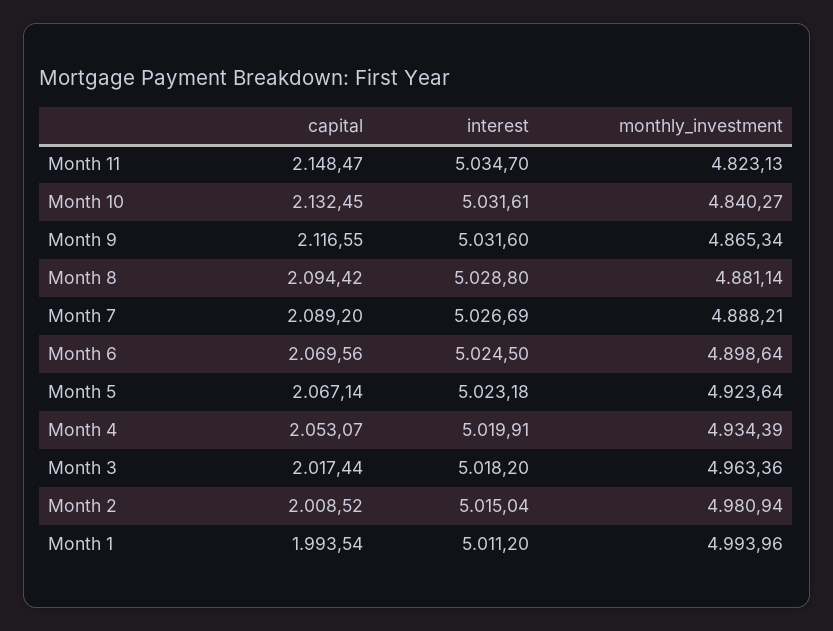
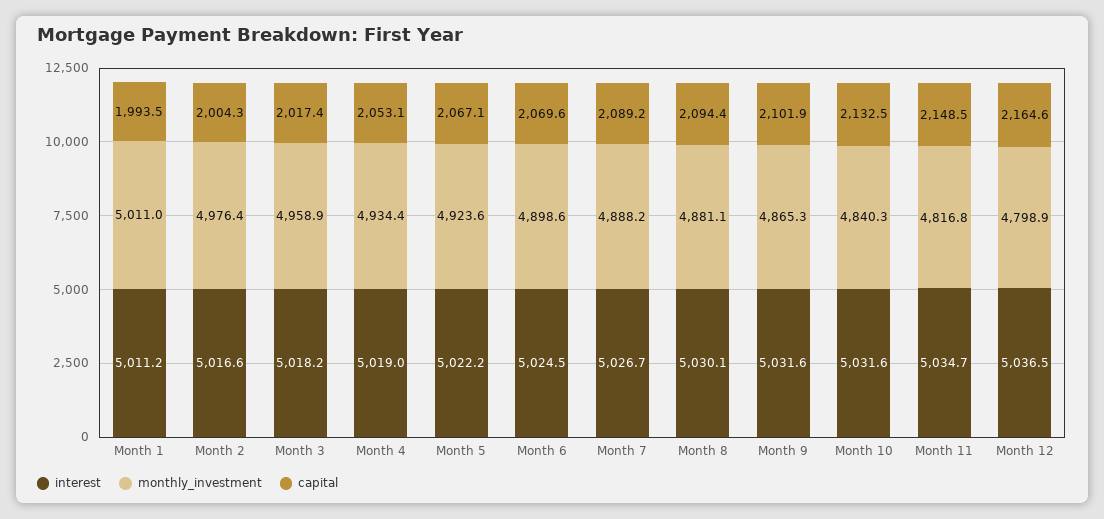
  {
    "capital": {
      "Month 11": 2148.47,
      "Month 10": 2132.45,
-     "Month 9": 2116.55,
+     "Month 9": 2101.9,
      "Month 8": 2094.42,
      "Month 7": 2089.2,
      "Month 6": 2069.56,
      "Month 5": 2067.14,
      "Month 4": 2053.07,
      "Month 3": 2017.44,
-     "Month 2": 2008.52,
+     "Month 2": 2004.3,
-     "Month 1": 1993.54
+     "Month 1": 1993.54,
+     "Month 12": 2164.6
    },
    "interest": {
      "Month 11": 5034.7,
      "Month 10": 5031.61,
      "Month 9": 5031.6,
-     "Month 8": 5028.8,
+     "Month 8": 5030.1,
      "Month 7": 5026.69,
      "Month 6": 5024.5,
-     "Month 5": 5023.18,
+     "Month 5": 5022.2,
-     "Month 4": 5019.91,
+     "Month 4": 5019,
      "Month 3": 5018.2,
-     "Month 2": 5015.04,
+     "Month 2": 5016.6,
-     "Month 1": 5011.2
+     "Month 1": 5011.2,
+     "Month 12": 5036.5
    },
    "monthly_investment": {
-     "Month 11": 4823.13,
+     "Month 11": 4816.8,
      "Month 10": 4840.27,
      "Month 9": 4865.34,
      "Month 8": 4881.14,
      "Month 7": 4888.21,
      "Month 6": 4898.64,
      "Month 5": 4923.64,
      "Month 4": 4934.39,
-     "Month 3": 4963.36,
+     "Month 3": 4958.9,
-     "Month 2": 4980.94,
+     "Month 2": 4976.4,
-     "Month 1": 4993.96
+     "Month 1": 5011,
+     "Month 12": 4798.9
    }
  }

